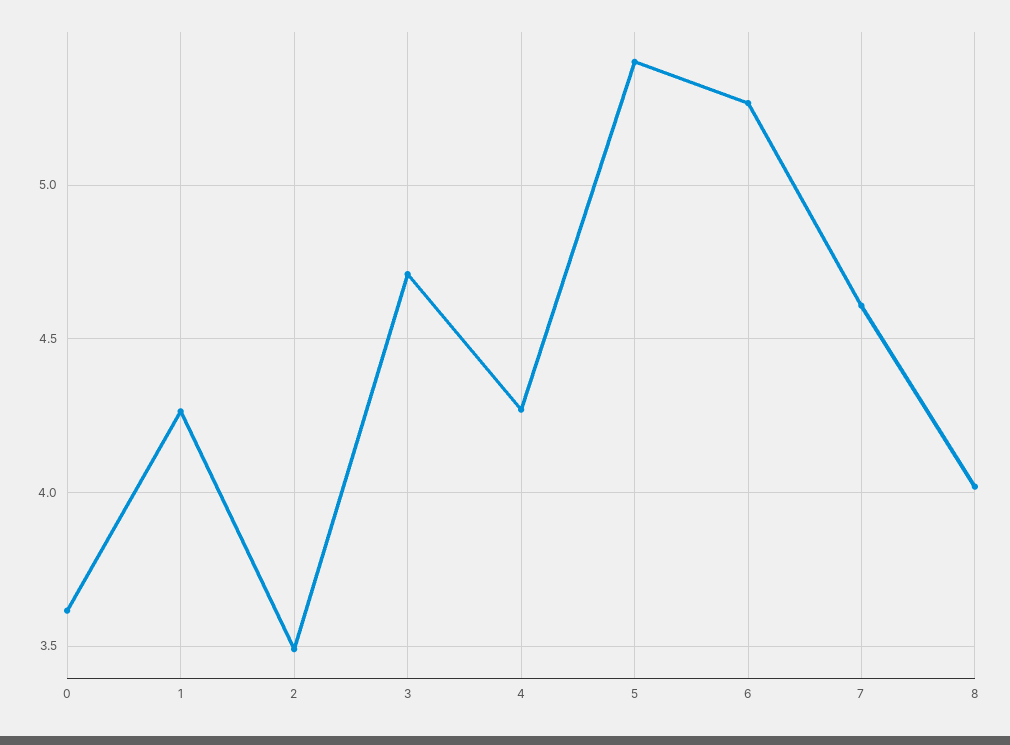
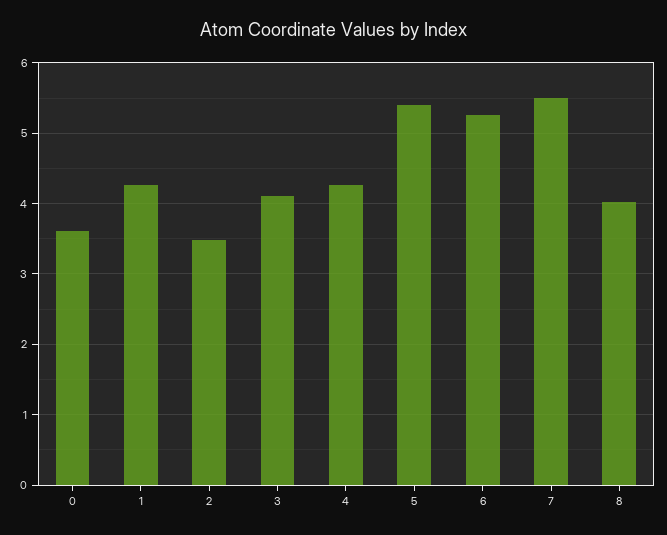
  {
    "0": 3.6,
    "1": 4.25,
    "2": 3.5,
-   "3": 4.7,
+   "3": 4.1,
    "4": 4.25,
    "5": 5.4,
    "6": 5.25,
-   "7": 4.6,
+   "7": 5.5,
    "8": 4
  }

